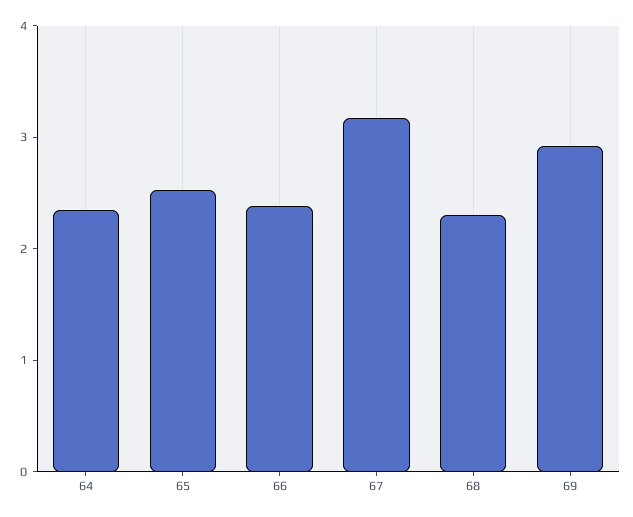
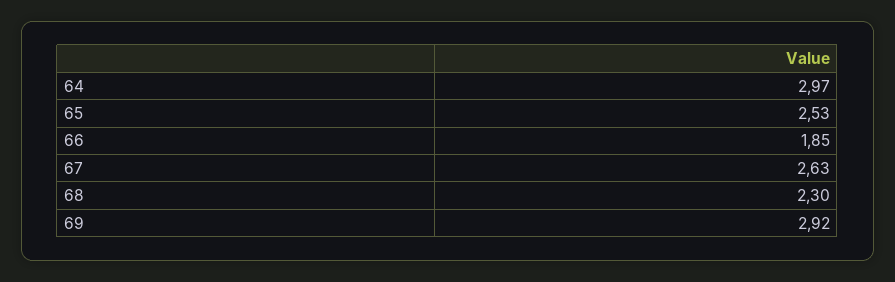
  {
-   "64": 2.4,
+   "64": 2.97,
    "65": 2.53,
-   "66": 2.4,
+   "66": 1.85,
-   "67": 3.2,
+   "67": 2.63,
    "68": 2.3,
    "69": 2.92
  }

